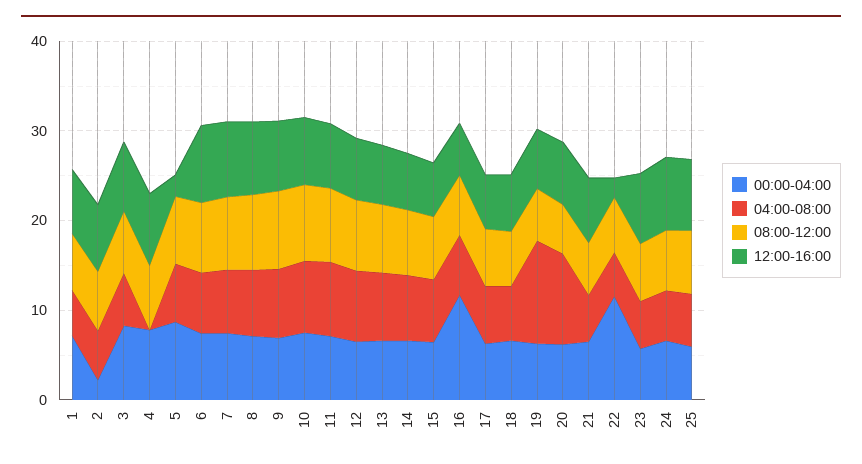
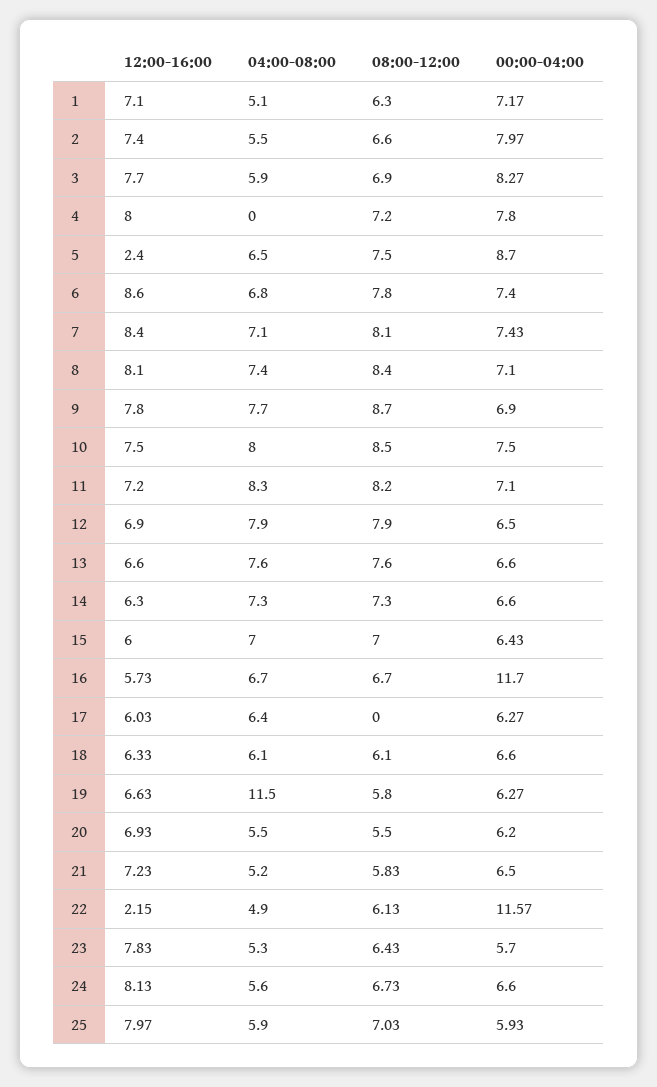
  {
    "00:00-04:00": {
      "1": 7.17,
-     "2": 2,
+     "2": 7.97,
      "3": 8.27,
      "4": 7.8,
      "5": 8.7,
      "6": 7.4,
      "7": 7.43,
      "8": 7.1,
      "9": 6.9,
      "10": 7.5,
      "11": 7.1,
      "12": 6.5,
      "13": 6.6,
      "14": 6.6,
      "15": 6.43,
      "16": 11.7,
      "17": 6.27,
      "18": 6.6,
      "19": 6.27,
      "20": 6.2,
      "21": 6.5,
      "22": 11.57,
      "23": 5.7,
      "24": 6.6,
      "25": 5.93
    },
    "04:00-08:00": {
      "1": 5.1,
      "2": 5.5,
      "3": 5.9,
      "4": 0,
      "5": 6.5,
      "6": 6.8,
      "7": 7.1,
      "8": 7.4,
      "9": 7.7,
      "10": 8,
      "11": 8.3,
      "12": 7.9,
      "13": 7.6,
      "14": 7.3,
      "15": 7,
      "16": 6.7,
      "17": 6.4,
      "18": 6.1,
      "19": 11.5,
-     "20": 10,
+     "20": 5.5,
      "21": 5.2,
      "22": 4.9,
      "23": 5.3,
      "24": 5.6,
      "25": 5.9
    },
    "08:00-12:00": {
      "1": 6.3,
      "2": 6.6,
      "3": 6.9,
      "4": 7.2,
      "5": 7.5,
      "6": 7.8,
      "7": 8.1,
      "8": 8.4,
      "9": 8.7,
      "10": 8.5,
      "11": 8.2,
      "12": 7.9,
      "13": 7.6,
      "14": 7.3,
      "15": 7,
      "16": 6.7,
-     "17": 6,
+     "17": 0,
      "18": 6.1,
      "19": 5.8,
      "20": 5.5,
      "21": 5.83,
      "22": 6.13,
      "23": 6.43,
      "24": 6.73,
      "25": 7.03
    },
    "12:00-16:00": {
      "1": 7.1,
      "2": 7.4,
      "3": 7.7,
      "4": 8,
      "5": 2.4,
      "6": 8.6,
      "7": 8.4,
      "8": 8.1,
      "9": 7.8,
      "10": 7.5,
      "11": 7.2,
      "12": 6.9,
      "13": 6.6,
      "14": 6.3,
      "15": 6,
      "16": 5.73,
      "17": 6.03,
      "18": 6.33,
      "19": 6.63,
      "20": 6.93,
      "21": 7.23,
      "22": 2.15,
      "23": 7.83,
      "24": 8.13,
      "25": 7.97
    }
  }

